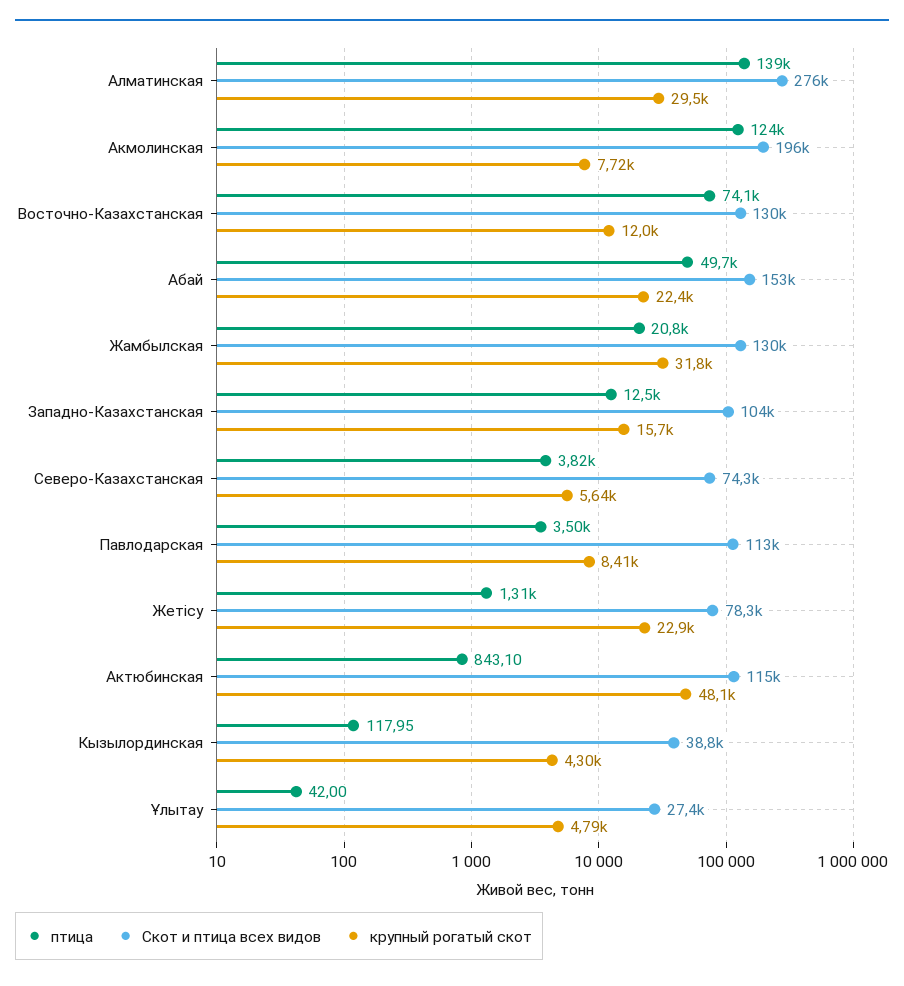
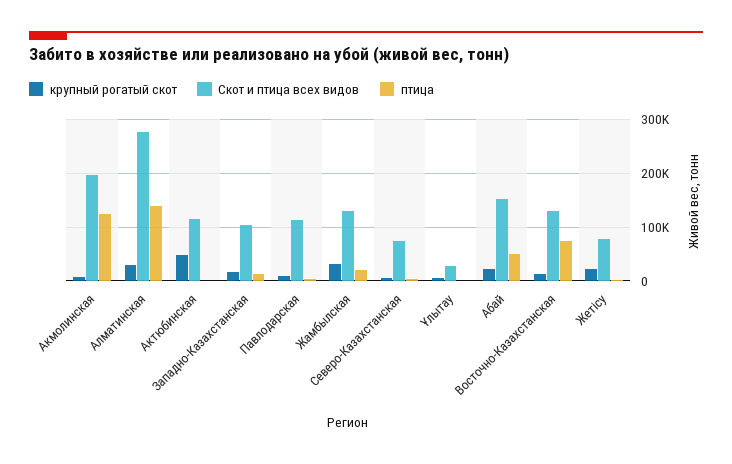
  {
    "птица": {
      "Алматинская": 139000,
      "Акмолинская": 124000,
      "Восточно-Казахстанская": 74100,
      "Абай": 49700,
      "Жамбылская": 20800,
      "Западно-Казахстанская": 12500,
      "Северо-Казахстанская": 3820,
      "Павлодарская": 3500,
      "Жетісу": 1310,
      "Актюбинская": 843.1,
-     "Кызылординская": 117.95,
      "Ұлытау": 42
    },
    "Скот и птица всех видов": {
      "Алматинская": 276000,
      "Акмолинская": 196000,
      "Восточно-Казахстанская": 130000,
      "Абай": 153000,
      "Жамбылская": 130000,
      "Западно-Казахстанская": 104000,
      "Северо-Казахстанская": 74300,
      "Павлодарская": 113000,
      "Жетісу": 78300,
      "Актюбинская": 115000,
-     "Кызылординская": 38800,
      "Ұлытау": 27400
    },
    "крупный рогатый скот": {
      "Алматинская": 29500,
      "Акмолинская": 7720,
      "Восточно-Казахстанская": 12000,
      "Абай": 22400,
      "Жамбылская": 31800,
      "Западно-Казахстанская": 15700,
      "Северо-Казахстанская": 5640,
      "Павлодарская": 8410,
      "Жетісу": 22900,
      "Актюбинская": 48100,
-     "Кызылординская": 4300,
      "Ұлытау": 4790
    }
  }

